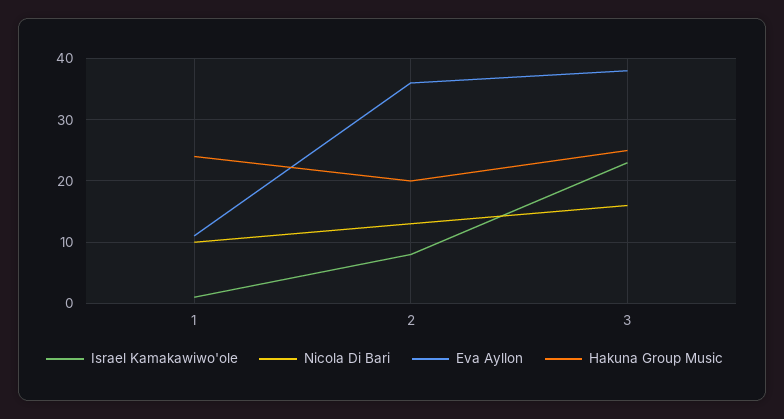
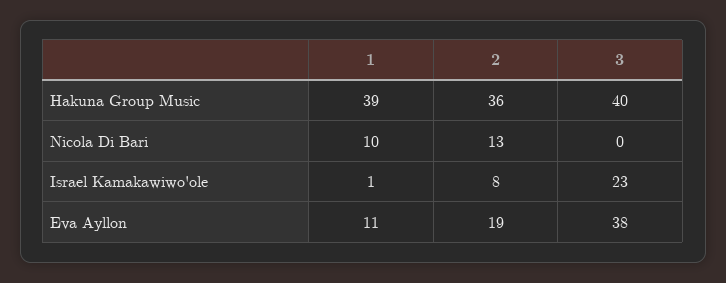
  {
    "Israel Kamakawiwo'ole": {
      "1": 1,
      "2": 8,
      "3": 23
    },
    "Nicola Di Bari": {
      "1": 10,
      "2": 13,
-     "3": 16
+     "3": 0
    },
    "Eva Ayllon": {
      "1": 11,
-     "2": 36,
+     "2": 19,
      "3": 38
    },
    "Hakuna Group Music": {
-     "1": 24,
+     "1": 39,
-     "2": 20,
+     "2": 36,
-     "3": 25
+     "3": 40
    }
  }

